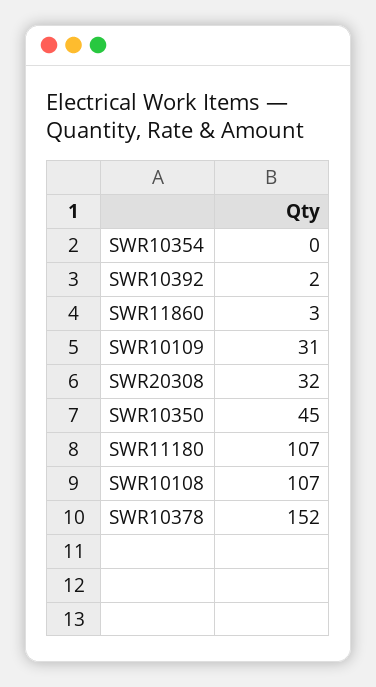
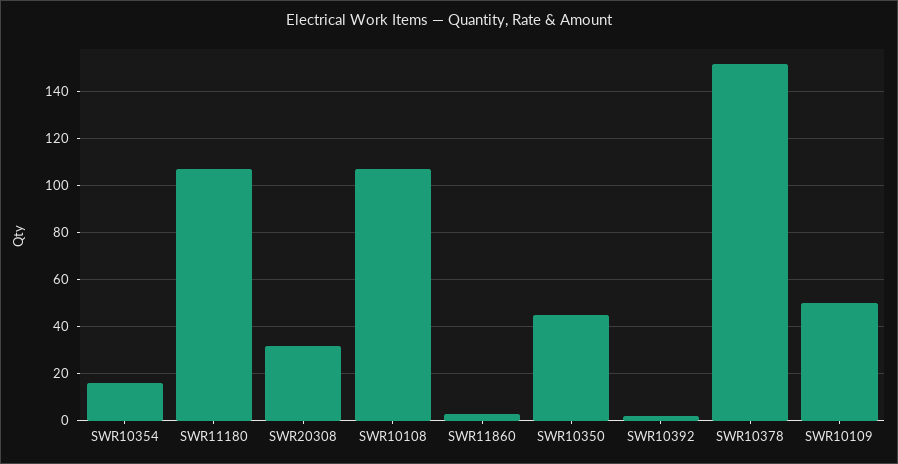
  {
-   "SWR10354": 0,
+   "SWR10354": 15,
    "SWR10392": 2,
    "SWR11860": 3,
-   "SWR10109": 31,
+   "SWR10109": 50,
    "SWR20308": 32,
    "SWR10350": 45,
    "SWR11180": 107,
    "SWR10108": 107,
    "SWR10378": 152
  }

